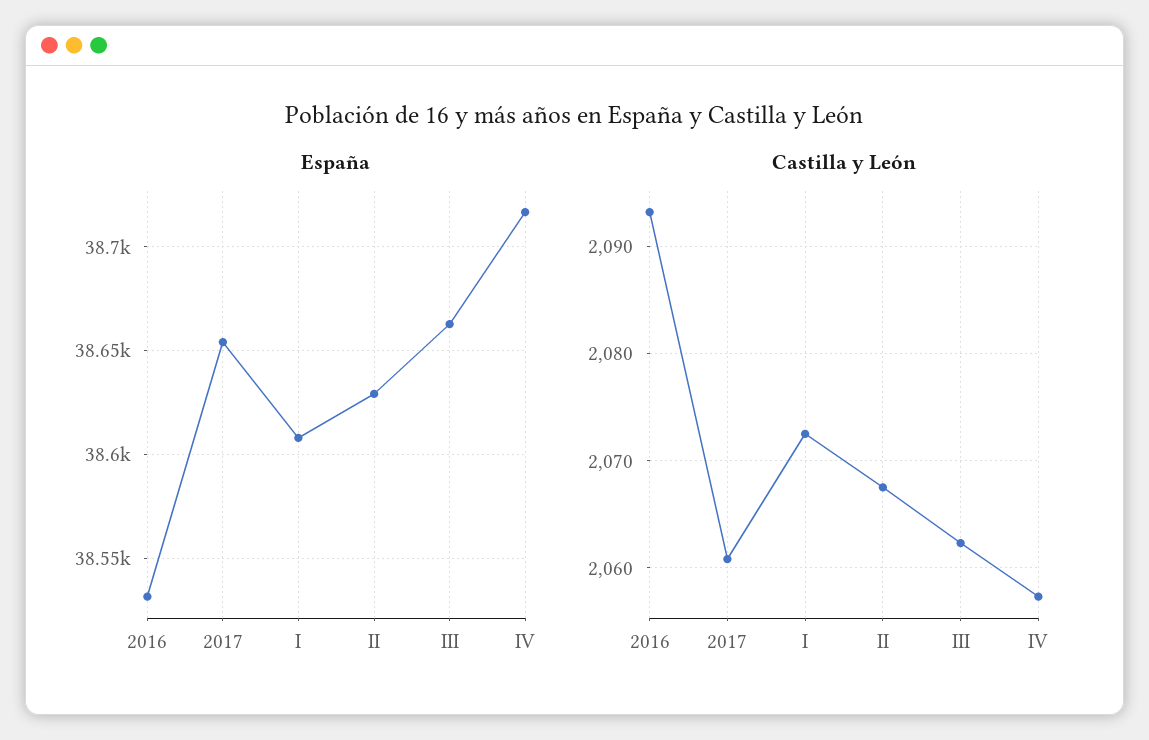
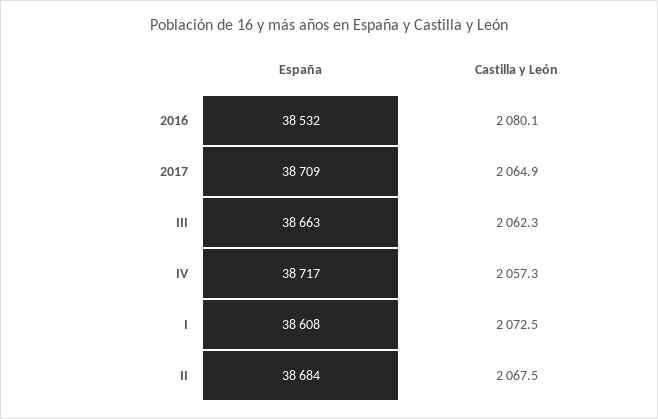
  {
    "España": {
      "2016": 38532,
-     "2017": 38655,
+     "2017": 38709,
      "I": 38608,
-     "II": 38630,
+     "II": 38684,
      "III": 38663,
      "IV": 38717
    },
    "Castilla y León": {
-     "2016": 2093,
+     "2016": 2080.1,
-     "2017": 2061,
+     "2017": 2064.9,
      "I": 2072.5,
      "II": 2067.5,
      "III": 2062.3,
      "IV": 2057.3
    }
  }

